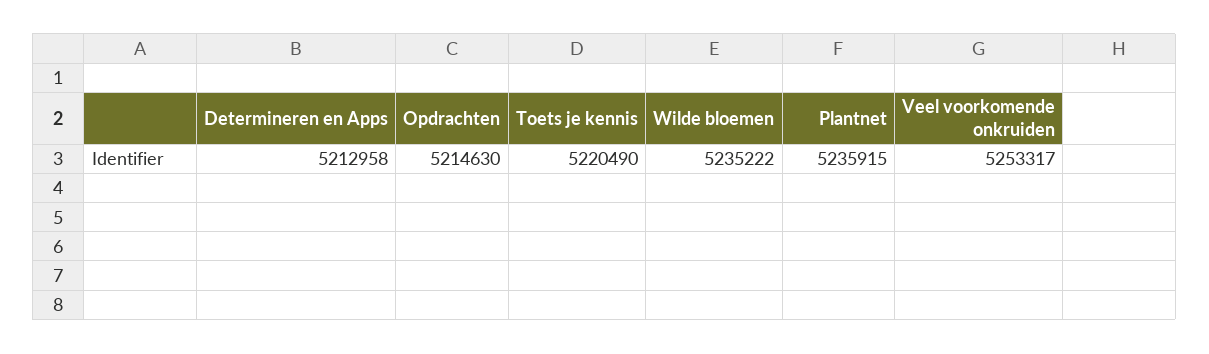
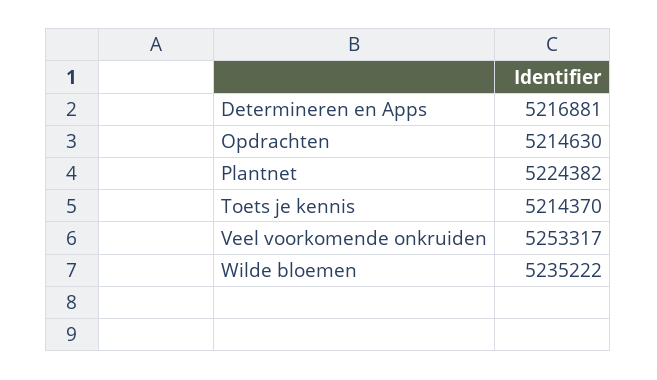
  {
-   "Determineren en Apps": 5212958,
+   "Determineren en Apps": 5216881,
    "Opdrachten": 5214630,
-   "Toets je kennis": 5220490,
+   "Toets je kennis": 5214370,
    "Wilde bloemen": 5235222,
-   "Plantnet": 5235915,
+   "Plantnet": 5224382,
    "Veel voorkomende onkruiden": 5253317
  }

